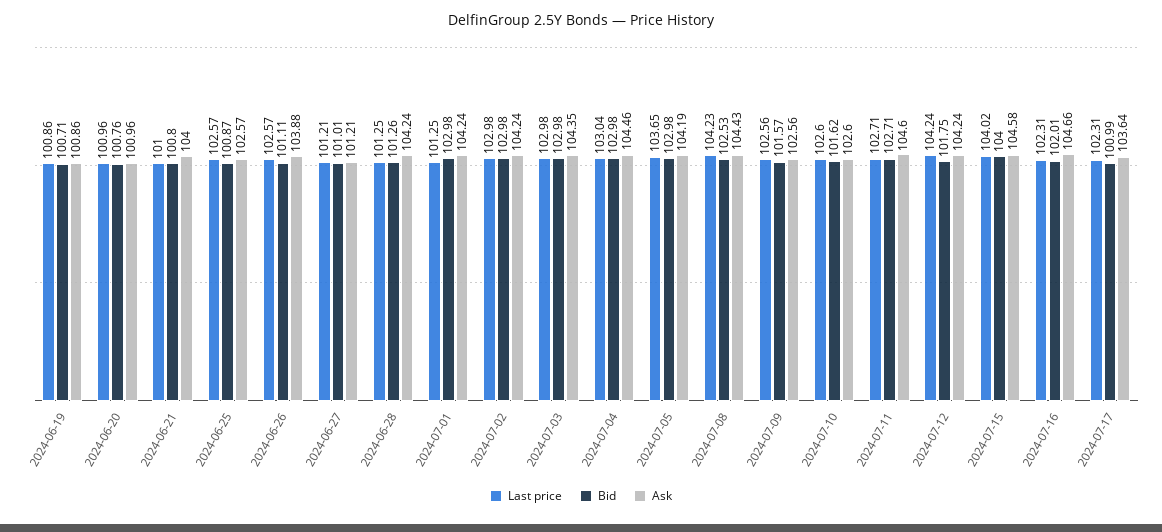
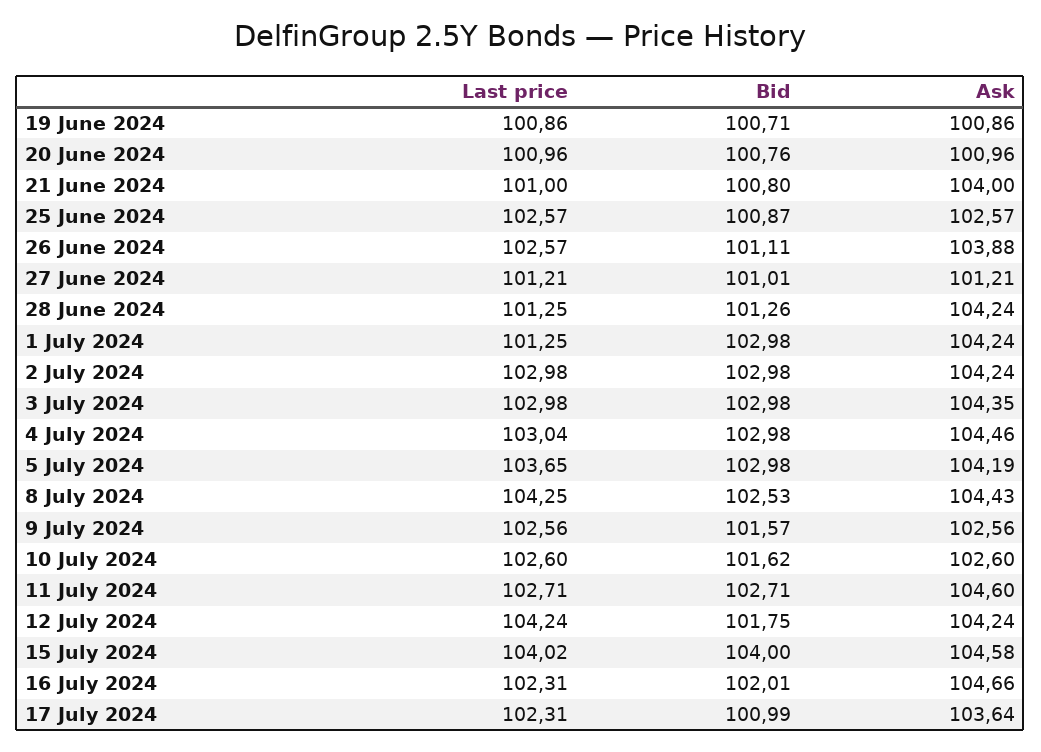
  {
    "Last price": {
      "2024-06-19": 100.86,
      "2024-06-20": 100.96,
      "2024-06-21": 101,
      "2024-06-25": 102.57,
      "2024-06-26": 102.57,
      "2024-06-27": 101.21,
      "2024-06-28": 101.25,
      "2024-07-01": 101.25,
      "2024-07-02": 102.98,
      "2024-07-03": 102.98,
      "2024-07-04": 103.04,
      "2024-07-05": 103.65,
-     "2024-07-08": 104.23,
+     "2024-07-08": 104.25,
      "2024-07-09": 102.56,
      "2024-07-10": 102.6,
      "2024-07-11": 102.71,
      "2024-07-12": 104.24,
      "2024-07-15": 104.02,
      "2024-07-16": 102.31,
      "2024-07-17": 102.31
    },
    "Bid": {
      "2024-06-19": 100.71,
      "2024-06-20": 100.76,
      "2024-06-21": 100.8,
      "2024-06-25": 100.87,
      "2024-06-26": 101.11,
      "2024-06-27": 101.01,
      "2024-06-28": 101.26,
      "2024-07-01": 102.98,
      "2024-07-02": 102.98,
      "2024-07-03": 102.98,
      "2024-07-04": 102.98,
      "2024-07-05": 102.98,
      "2024-07-08": 102.53,
      "2024-07-09": 101.57,
      "2024-07-10": 101.62,
      "2024-07-11": 102.71,
      "2024-07-12": 101.75,
      "2024-07-15": 104,
      "2024-07-16": 102.01,
      "2024-07-17": 100.99
    },
    "Ask": {
      "2024-06-19": 100.86,
      "2024-06-20": 100.96,
      "2024-06-21": 104,
      "2024-06-25": 102.57,
      "2024-06-26": 103.88,
      "2024-06-27": 101.21,
      "2024-06-28": 104.24,
      "2024-07-01": 104.24,
      "2024-07-02": 104.24,
      "2024-07-03": 104.35,
      "2024-07-04": 104.46,
      "2024-07-05": 104.19,
      "2024-07-08": 104.43,
      "2024-07-09": 102.56,
      "2024-07-10": 102.6,
      "2024-07-11": 104.6,
      "2024-07-12": 104.24,
      "2024-07-15": 104.58,
      "2024-07-16": 104.66,
      "2024-07-17": 103.64
    }
  }

